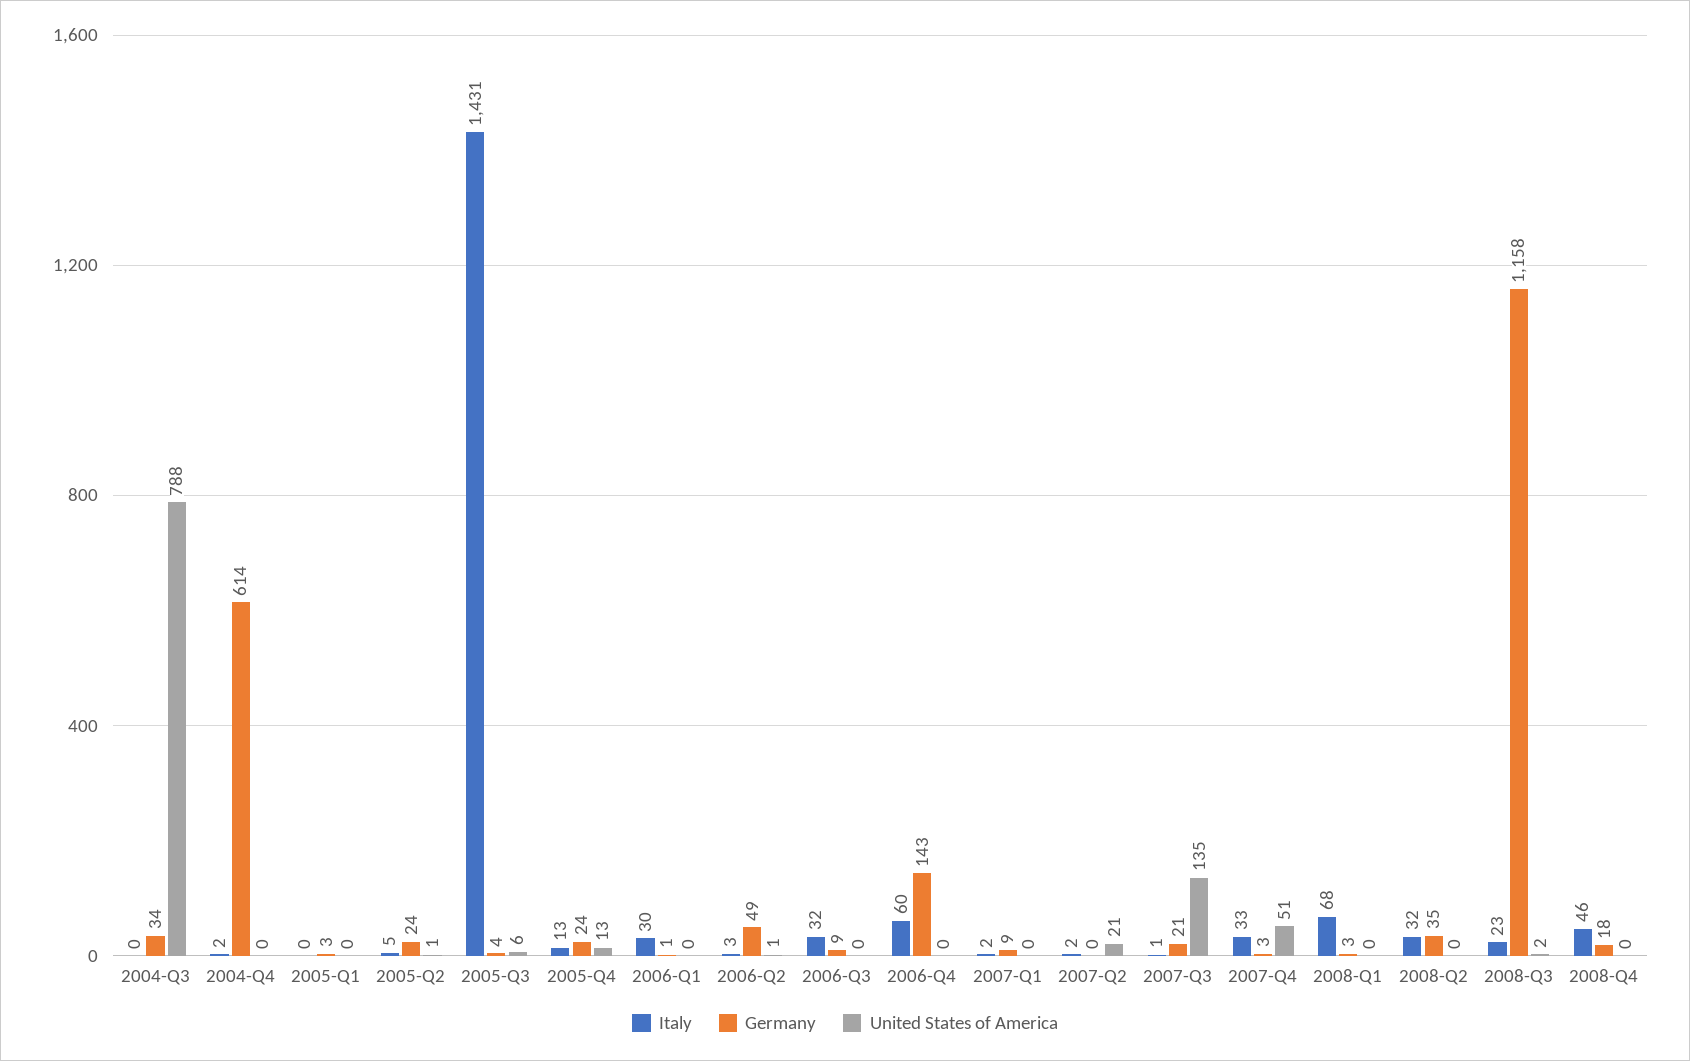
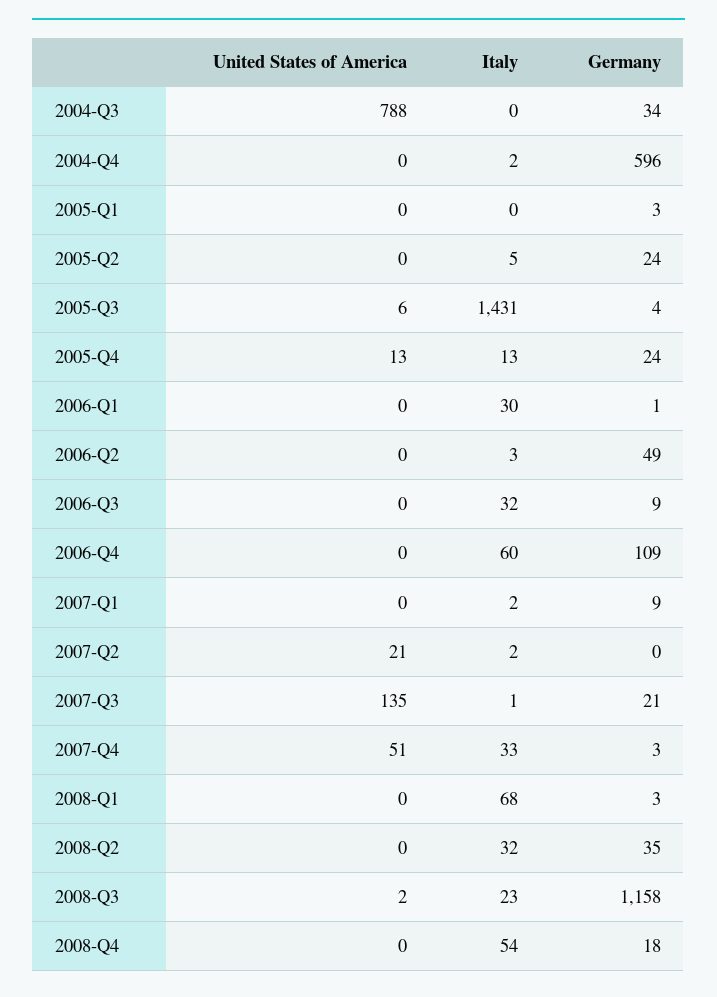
  {
    "Italy": {
      "2004-Q3": 0,
      "2004-Q4": 2,
      "2005-Q1": 0,
      "2005-Q2": 5,
      "2005-Q3": 1431,
      "2005-Q4": 13,
      "2006-Q1": 30,
      "2006-Q2": 3,
      "2006-Q3": 32,
      "2006-Q4": 60,
      "2007-Q1": 2,
      "2007-Q2": 2,
      "2007-Q3": 1,
      "2007-Q4": 33,
      "2008-Q1": 68,
      "2008-Q2": 32,
      "2008-Q3": 23,
-     "2008-Q4": 46
+     "2008-Q4": 54
    },
    "Germany": {
      "2004-Q3": 34,
-     "2004-Q4": 614,
+     "2004-Q4": 596,
      "2005-Q1": 3,
      "2005-Q2": 24,
      "2005-Q3": 4,
      "2005-Q4": 24,
      "2006-Q1": 1,
      "2006-Q2": 49,
      "2006-Q3": 9,
-     "2006-Q4": 143,
+     "2006-Q4": 109,
      "2007-Q1": 9,
      "2007-Q2": 0,
      "2007-Q3": 21,
      "2007-Q4": 3,
      "2008-Q1": 3,
      "2008-Q2": 35,
      "2008-Q3": 1158,
      "2008-Q4": 18
    },
    "United States of America": {
      "2004-Q3": 788,
      "2004-Q4": 0,
      "2005-Q1": 0,
-     "2005-Q2": 1,
+     "2005-Q2": 0,
      "2005-Q3": 6,
      "2005-Q4": 13,
      "2006-Q1": 0,
-     "2006-Q2": 1,
+     "2006-Q2": 0,
      "2006-Q3": 0,
      "2006-Q4": 0,
      "2007-Q1": 0,
      "2007-Q2": 21,
      "2007-Q3": 135,
      "2007-Q4": 51,
      "2008-Q1": 0,
      "2008-Q2": 0,
      "2008-Q3": 2,
      "2008-Q4": 0
    }
  }

